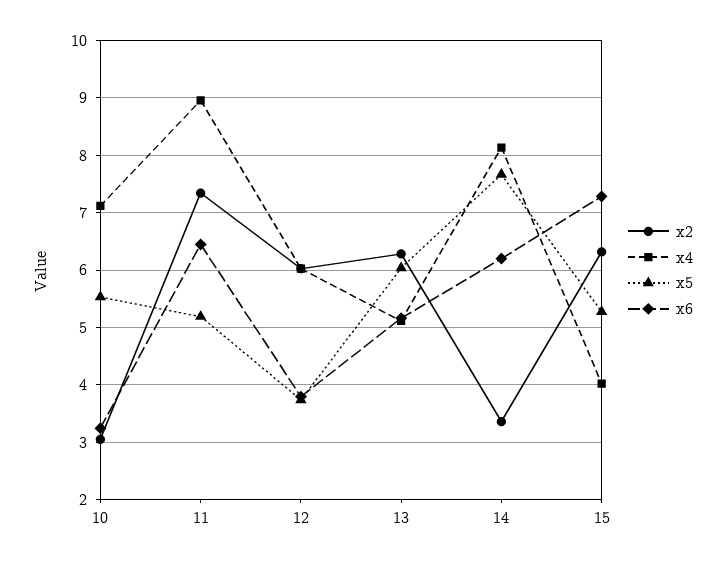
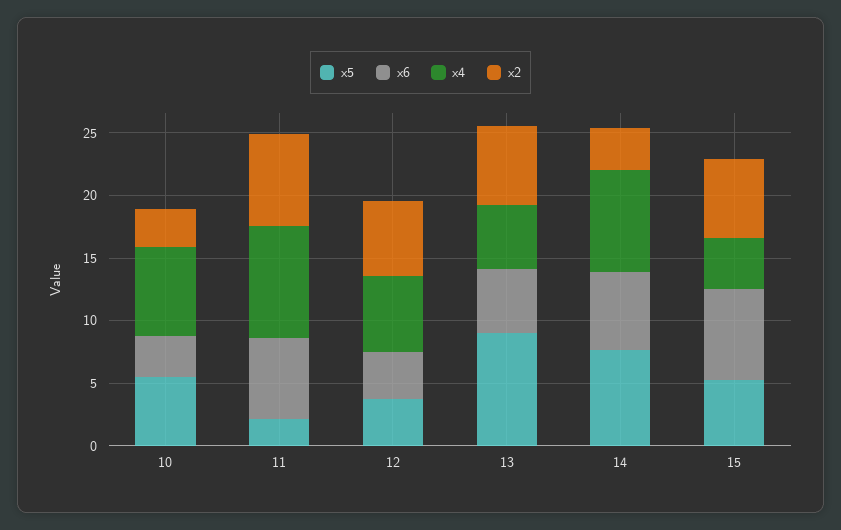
  {
    "x2": {
      "10": 3,
      "11": 7.4,
      "12": 6,
      "13": 6.2,
      "14": 3.4,
      "15": 6.4
    },
    "x4": {
      "10": 7.2,
      "11": 9,
      "12": 6,
      "13": 5.2,
      "14": 8.2,
      "15": 4
    },
    "x5": {
      "10": 5.6,
-     "11": 5.2,
+     "11": 2,
      "12": 3.8,
-     "13": 6,
+     "13": 9,
      "14": 7.6,
      "15": 5.2
    },
    "x6": {
      "10": 3.2,
      "11": 6.4,
      "12": 3.8,
      "13": 5.2,
      "14": 6.2,
      "15": 7.2
    }
  }

